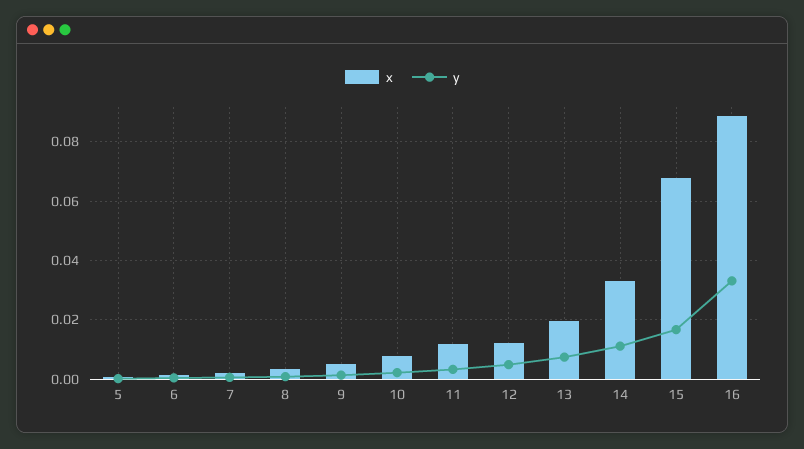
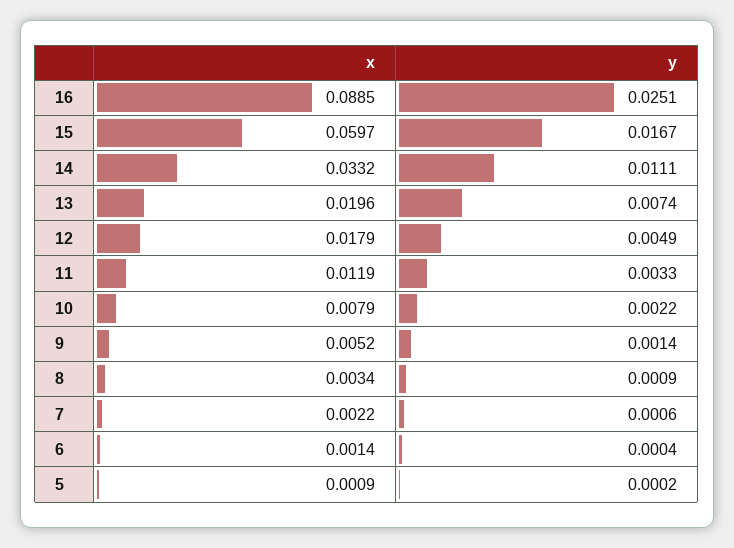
  {
    "x": {
      "5": 0.0009,
      "6": 0.0014,
      "7": 0.0022,
      "8": 0.0034,
      "9": 0.0052,
      "10": 0.0079,
      "11": 0.0119,
-     "12": 0.0125,
+     "12": 0.0179,
      "13": 0.0196,
      "14": 0.0332,
-     "15": 0.0675,
+     "15": 0.0597,
      "16": 0.0885
    },
    "y": {
      "5": 0.0002,
      "6": 0.0004,
      "7": 0.0006,
      "8": 0.0009,
      "9": 0.0014,
      "10": 0.0022,
      "11": 0.0033,
      "12": 0.0049,
      "13": 0.0074,
      "14": 0.0111,
      "15": 0.0167,
-     "16": 0.0325
+     "16": 0.0251
    }
  }

